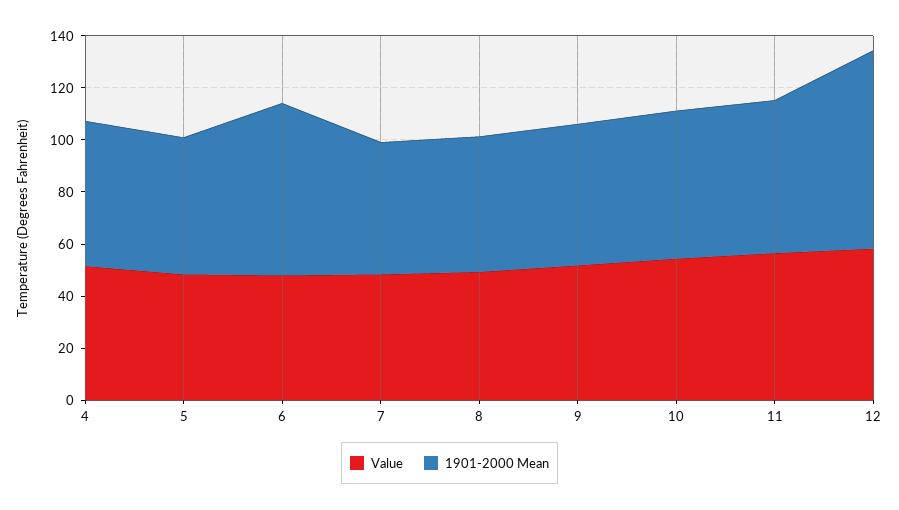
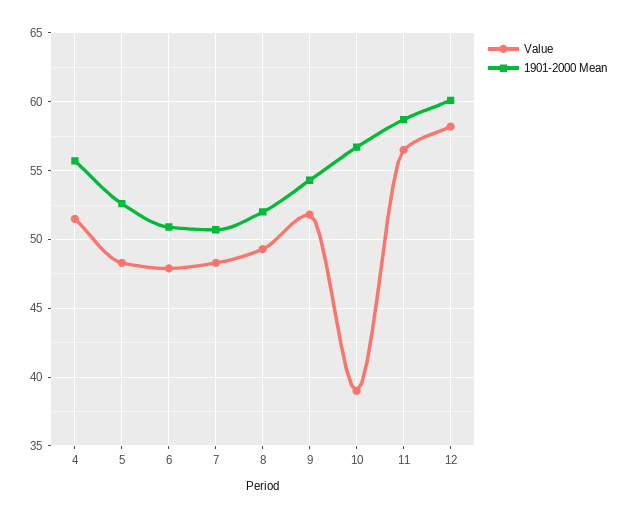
  {
    "Value": {
      "4": 51.5,
      "5": 48.5,
      "6": 48,
      "7": 48.5,
      "8": 49.5,
      "9": 52,
-     "10": 55,
+     "10": 39,
      "11": 56.5,
      "12": 58
    },
    "1901-2000 Mean": {
      "4": 55.5,
      "5": 52.5,
-     "6": 65,
+     "6": 51,
      "7": 50.5,
      "8": 52,
      "9": 54.5,
      "10": 56.5,
      "11": 58.5,
-     "12": 75
+     "12": 60
    }
  }

